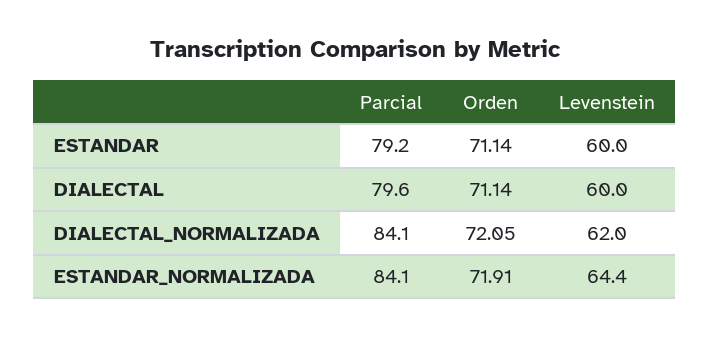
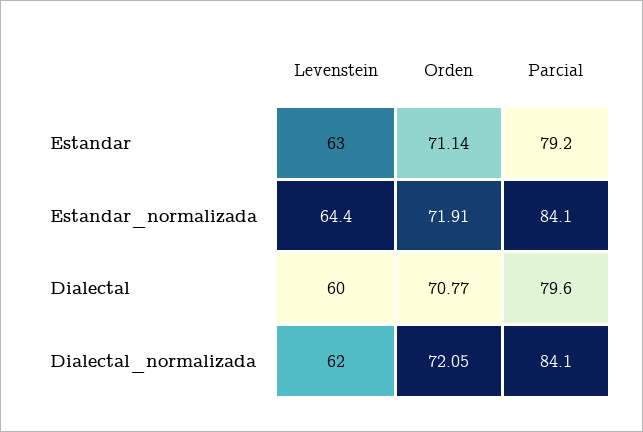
  {
    "Parcial": {
      "ESTANDAR": 79.2,
      "DIALECTAL": 79.6,
      "DIALECTAL_NORMALIZADA": 84.1,
      "ESTANDAR_NORMALIZADA": 84.1
    },
    "Orden": {
      "ESTANDAR": 71.14,
-     "DIALECTAL": 71.14,
+     "DIALECTAL": 70.77,
      "DIALECTAL_NORMALIZADA": 72.05,
      "ESTANDAR_NORMALIZADA": 71.91
    },
    "Levenstein": {
-     "ESTANDAR": 60,
+     "ESTANDAR": 63,
      "DIALECTAL": 60,
      "DIALECTAL_NORMALIZADA": 62,
      "ESTANDAR_NORMALIZADA": 64.4
    }
  }

